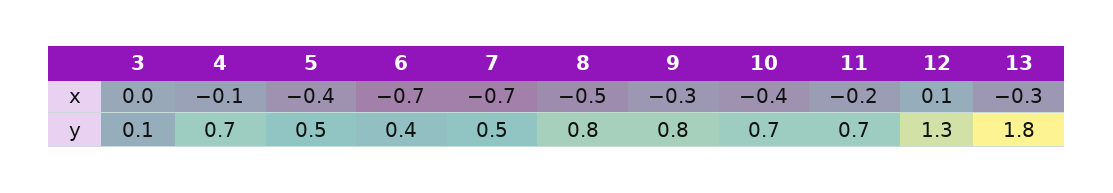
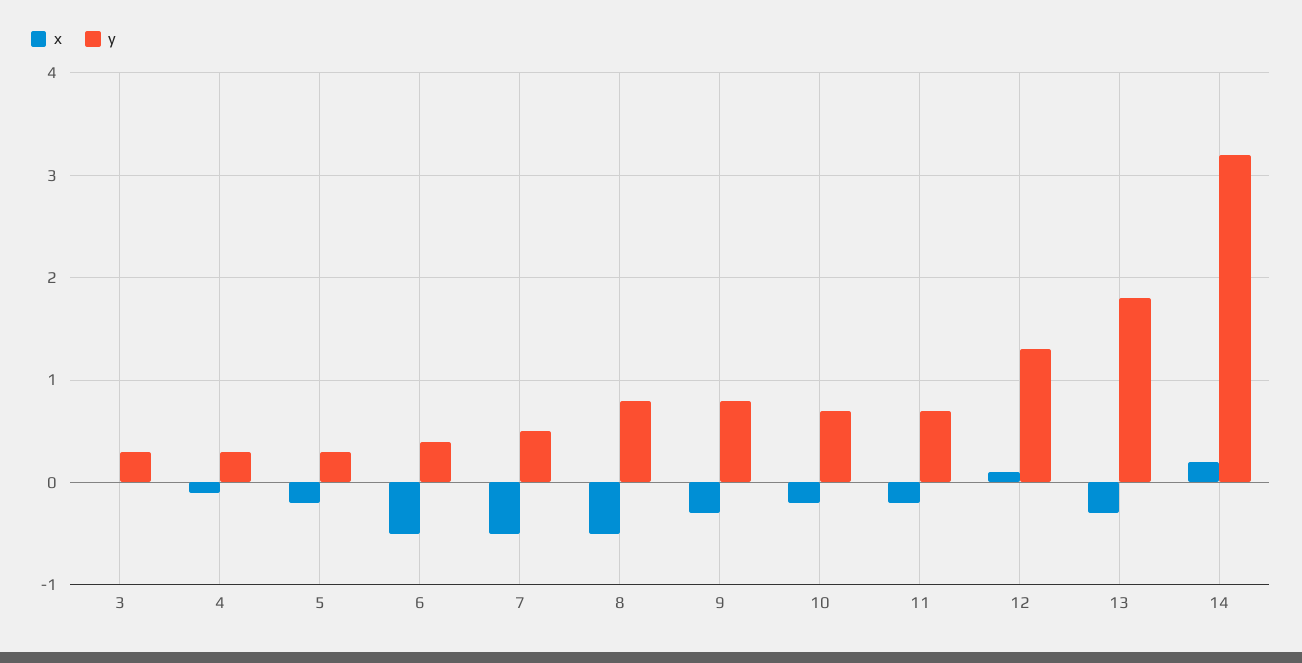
  {
    "x": {
      "3": 0,
      "4": -0.1,
-     "5": -0.4,
+     "5": -0.2,
-     "6": -0.7,
+     "6": -0.5,
-     "7": -0.7,
+     "7": -0.5,
      "8": -0.5,
      "9": -0.3,
-     "10": -0.4,
+     "10": -0.2,
      "11": -0.2,
      "12": 0.1,
-     "13": -0.3
+     "13": -0.3,
+     "14": 0.2
    },
    "y": {
-     "3": 0.1,
+     "3": 0.3,
-     "4": 0.7,
+     "4": 0.3,
-     "5": 0.5,
+     "5": 0.3,
      "6": 0.4,
      "7": 0.5,
      "8": 0.8,
      "9": 0.8,
      "10": 0.7,
      "11": 0.7,
      "12": 1.3,
-     "13": 1.8
+     "13": 1.8,
+     "14": 3.2
    }
  }

